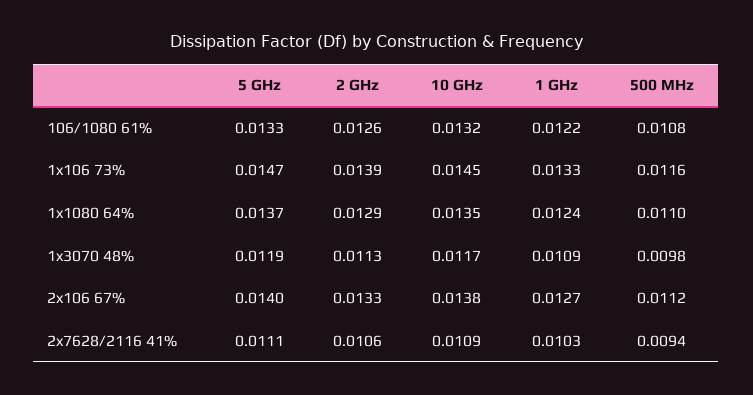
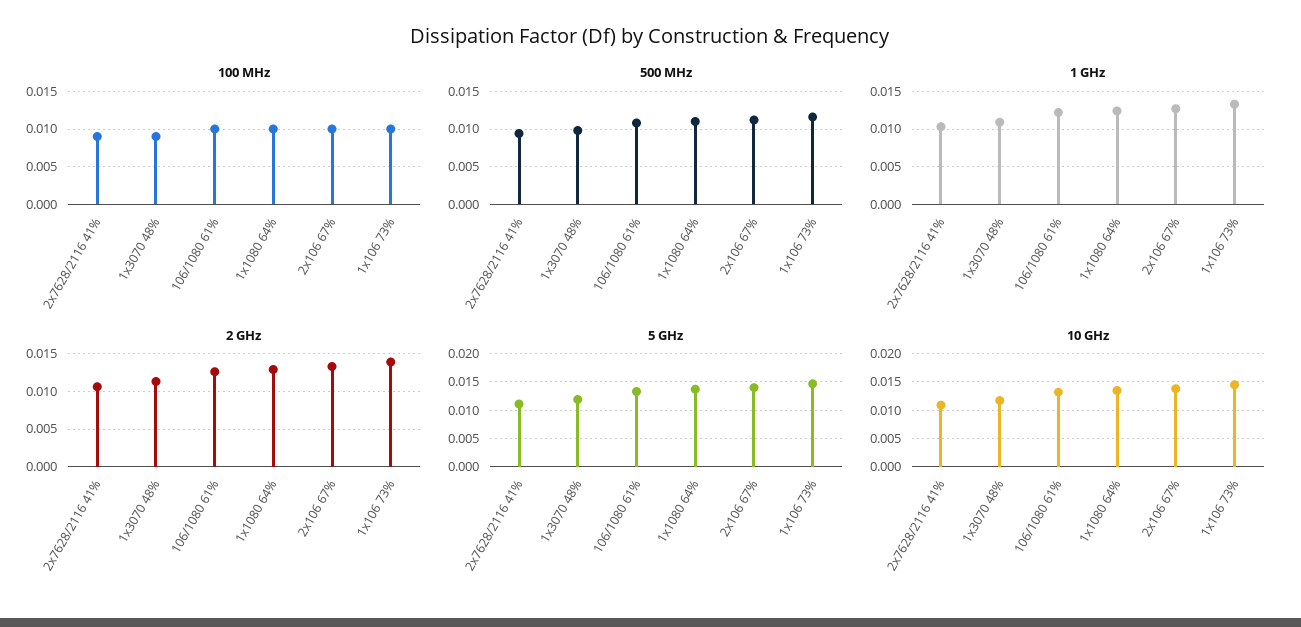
  {
    "5 GHz": {
      "106/1080 61%": 0.0133,
      "1x106 73%": 0.0147,
      "1x1080 64%": 0.0137,
      "1x3070 48%": 0.0119,
      "2x106 67%": 0.014,
      "2x7628/2116 41%": 0.0111
    },
    "2 GHz": {
      "106/1080 61%": 0.0126,
      "1x106 73%": 0.0139,
      "1x1080 64%": 0.0129,
      "1x3070 48%": 0.0113,
      "2x106 67%": 0.0133,
      "2x7628/2116 41%": 0.0106
    },
    "10 GHz": {
      "106/1080 61%": 0.0132,
      "1x106 73%": 0.0145,
      "1x1080 64%": 0.0135,
      "1x3070 48%": 0.0117,
      "2x106 67%": 0.0138,
      "2x7628/2116 41%": 0.0109
    },
    "1 GHz": {
      "106/1080 61%": 0.0122,
      "1x106 73%": 0.0133,
      "1x1080 64%": 0.0124,
      "1x3070 48%": 0.0109,
      "2x106 67%": 0.0127,
      "2x7628/2116 41%": 0.0103
    },
    "500 MHz": {
      "106/1080 61%": 0.0108,
      "1x106 73%": 0.0116,
      "1x1080 64%": 0.011,
      "1x3070 48%": 0.0098,
      "2x106 67%": 0.0112,
      "2x7628/2116 41%": 0.0094
-   }
+   },
+   "100 MHz": {
+     "2x7628/2116 41%": 0.009,
+     "1x3070 48%": 0.009,
+     "106/1080 61%": 0.01,
+     "1x1080 64%": 0.01,
+     "2x106 67%": 0.01,
+     "1x106 73%": 0.01
+   }
  }

